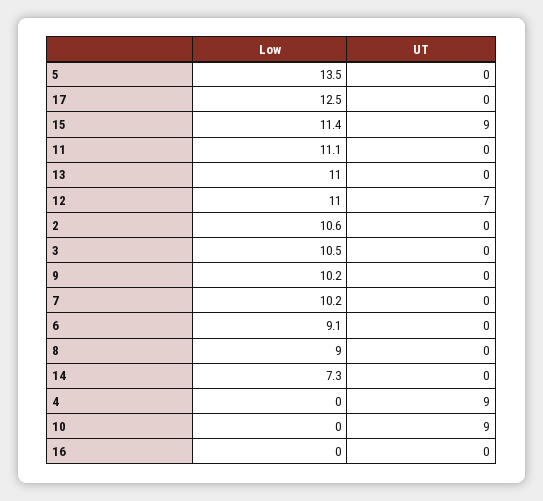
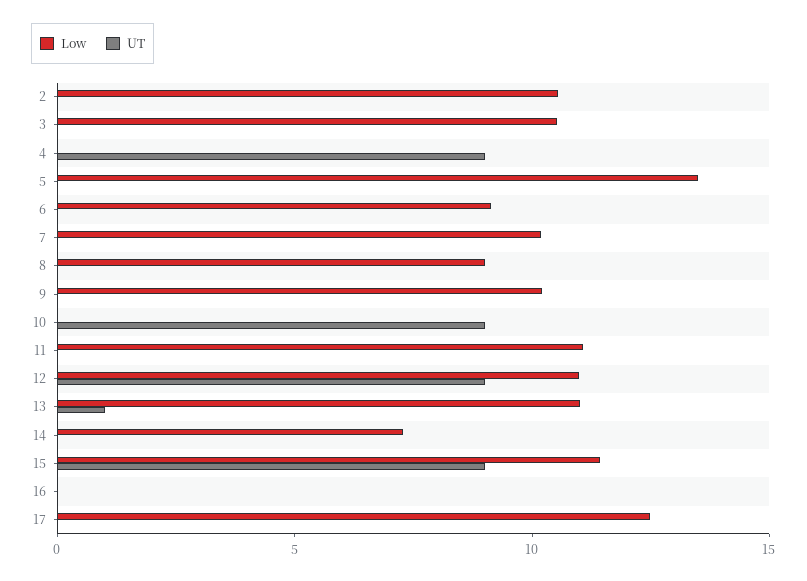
  {
    "Low": {
      "5": 13.5,
      "17": 12.5,
      "15": 11.4,
      "11": 11.1,
      "13": 11,
      "12": 11,
      "2": 10.6,
      "3": 10.5,
      "9": 10.2,
      "7": 10.2,
      "6": 9.1,
      "8": 9,
      "14": 7.3,
      "4": 0,
      "10": 0,
      "16": 0
    },
    "UT": {
      "5": 0,
      "17": 0,
      "15": 9,
      "11": 0,
-     "13": 0,
+     "13": 1,
-     "12": 7,
+     "12": 9,
      "2": 0,
      "3": 0,
      "9": 0,
      "7": 0,
      "6": 0,
      "8": 0,
      "14": 0,
      "4": 9,
      "10": 9,
      "16": 0
    }
  }

